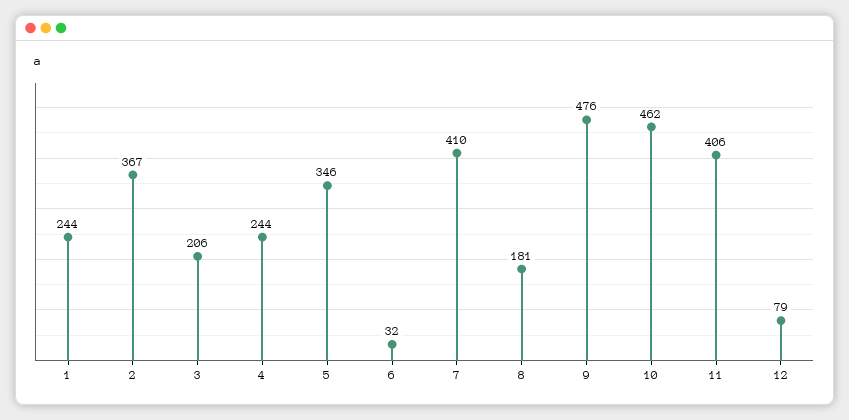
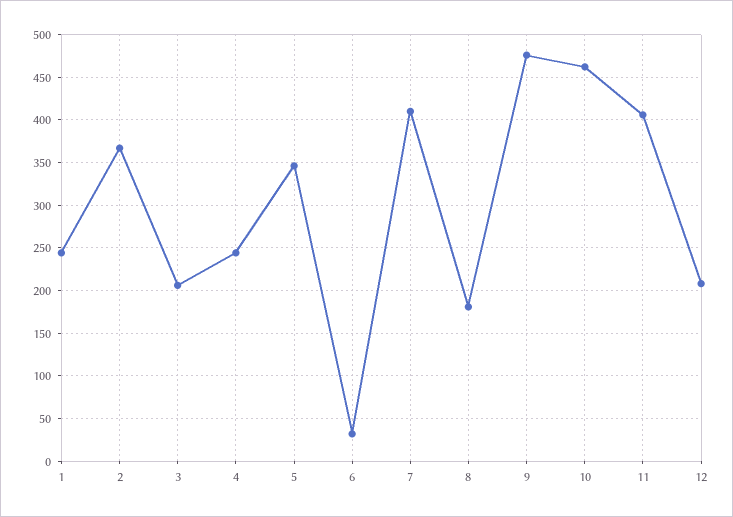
  {
    "1": 244,
    "2": 367,
    "3": 206,
    "4": 244,
    "5": 346,
    "6": 32,
    "7": 410,
    "8": 181,
    "9": 476,
    "10": 462,
    "11": 406,
-   "12": 79
+   "12": 210
  }

